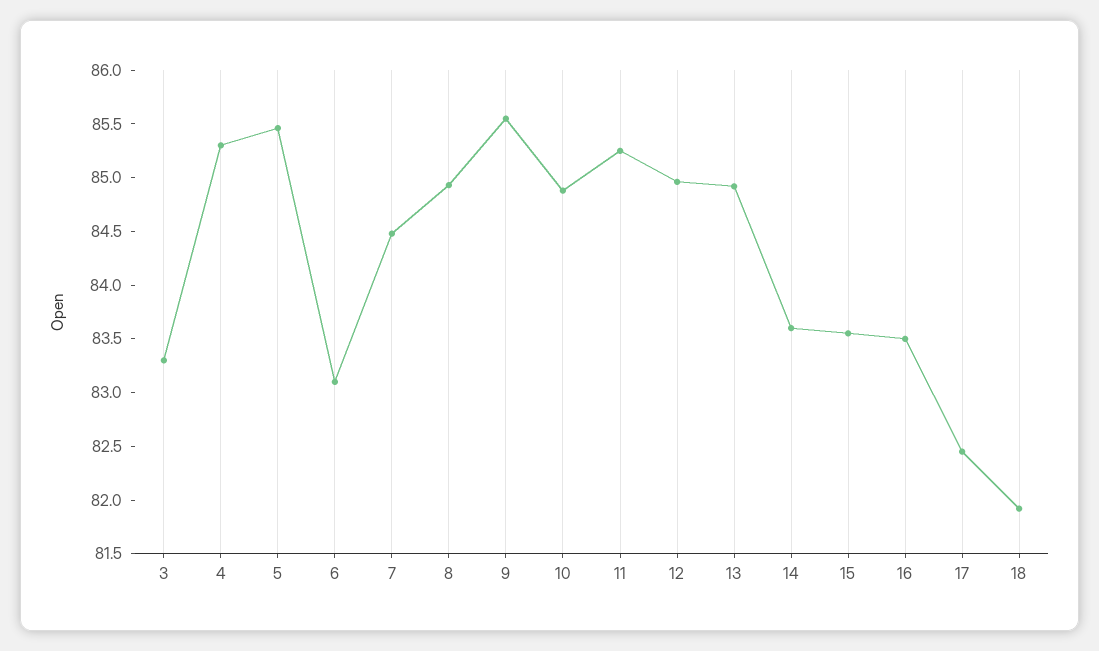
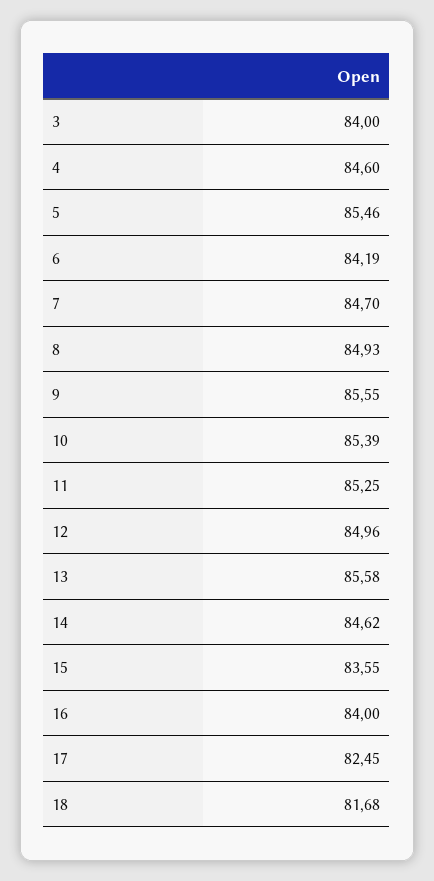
  {
-   "3": 83.3,
+   "3": 84,
-   "4": 85.3,
+   "4": 84.6,
    "5": 85.46,
-   "6": 83.1,
+   "6": 84.19,
-   "7": 84.5,
+   "7": 84.7,
    "8": 84.93,
    "9": 85.55,
-   "10": 84.9,
+   "10": 85.39,
    "11": 85.25,
    "12": 84.96,
-   "13": 84.9,
+   "13": 85.58,
-   "14": 83.6,
+   "14": 84.62,
    "15": 83.55,
-   "16": 83.5,
+   "16": 84,
    "17": 82.45,
-   "18": 81.9
+   "18": 81.68
  }

